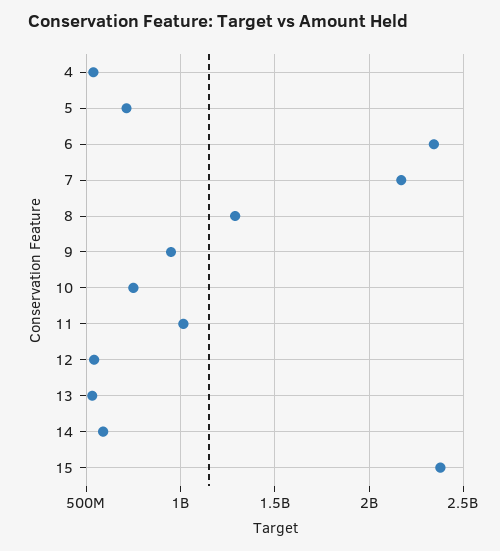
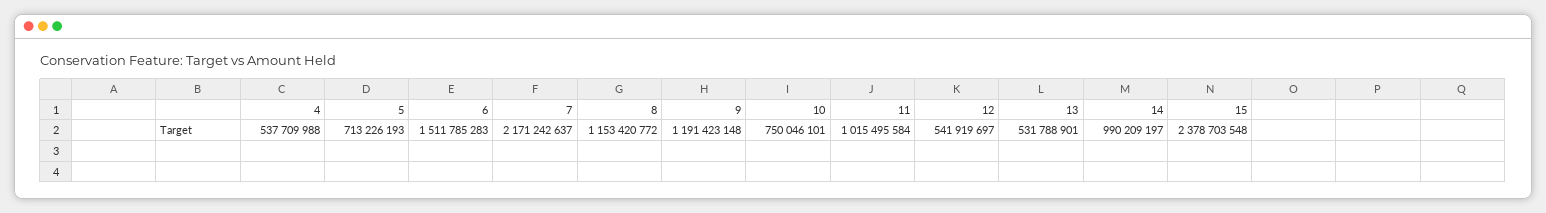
  {
    "4": 537709988,
    "5": 713226193,
-   "6": 2350000000,
+   "6": 1511785283,
    "7": 2171242637,
-   "8": 1300000000,
+   "8": 1153420772,
-   "9": 950000000,
+   "9": 1191423148,
    "10": 750046101,
    "11": 1015495584,
    "12": 541919697,
    "13": 531788901,
-   "14": 600000000,
+   "14": 990209197,
    "15": 2378703548
  }

